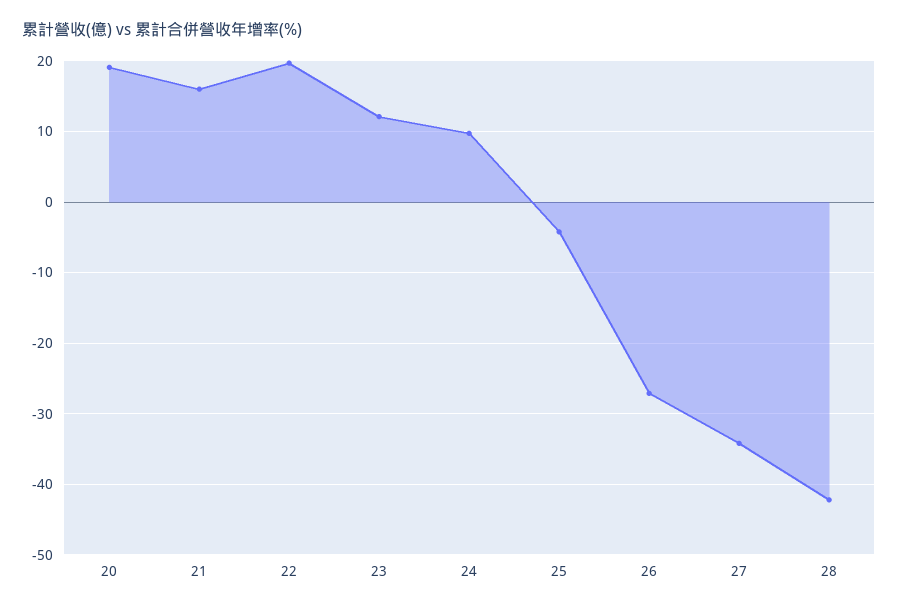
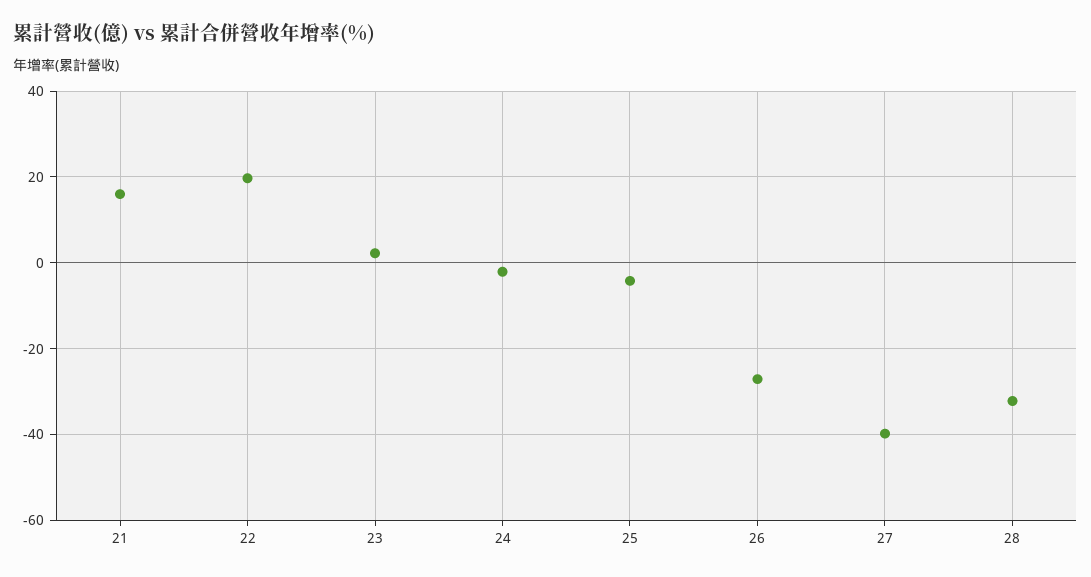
  {
-   "20": 19,
    "21": 16,
    "22": 20,
-   "23": 12,
+   "23": 2,
-   "24": 10,
+   "24": -2,
    "25": -4,
    "26": -27,
-   "27": -34,
+   "27": -40,
-   "28": -42
+   "28": -32
  }

